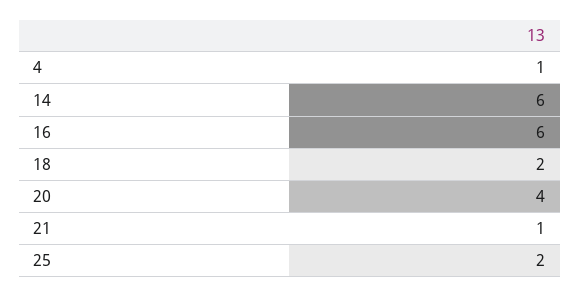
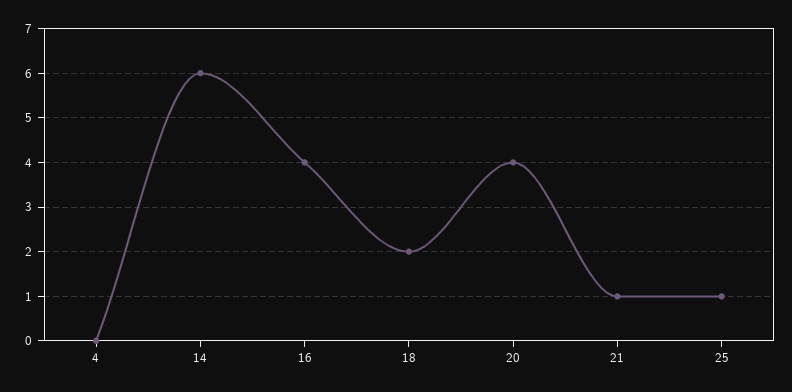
  {
-   "4": 1,
+   "4": 0,
    "14": 6,
-   "16": 6,
+   "16": 4,
    "18": 2,
    "20": 4,
    "21": 1,
-   "25": 2
+   "25": 1
  }

